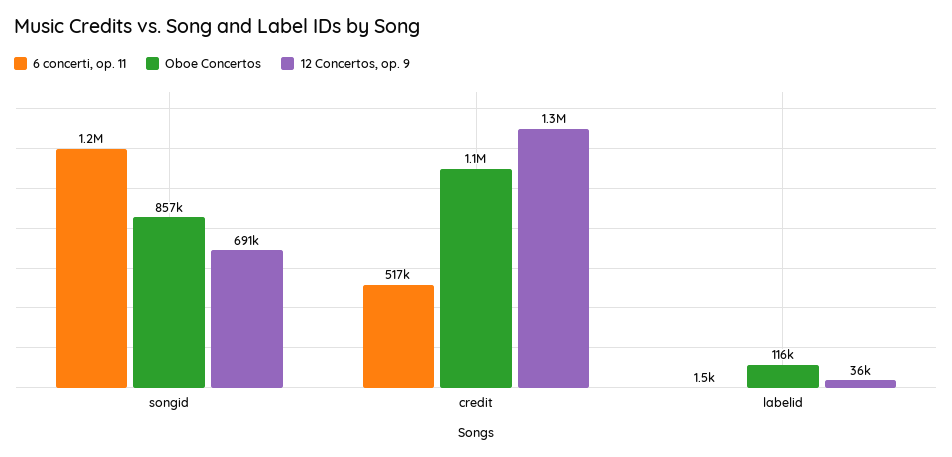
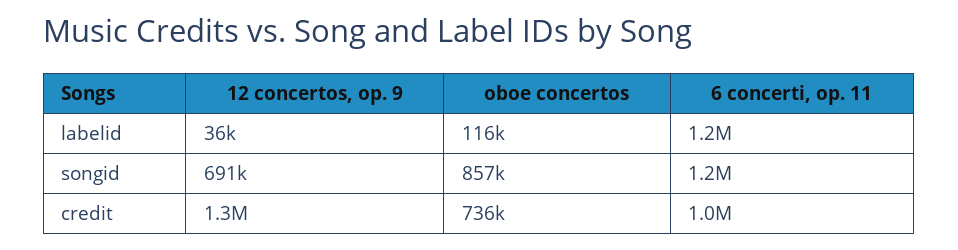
  {
    "6 concerti, op. 11": {
      "songid": 1200000,
-     "credit": 517000,
+     "credit": 1000000,
-     "labelid": 1500
+     "labelid": 1200000
    },
    "Oboe Concertos": {
      "songid": 857000,
-     "credit": 1100000,
+     "credit": 736000,
      "labelid": 116000
    },
    "12 Concertos, op. 9": {
      "songid": 691000,
      "credit": 1300000,
      "labelid": 36000
    }
  }

